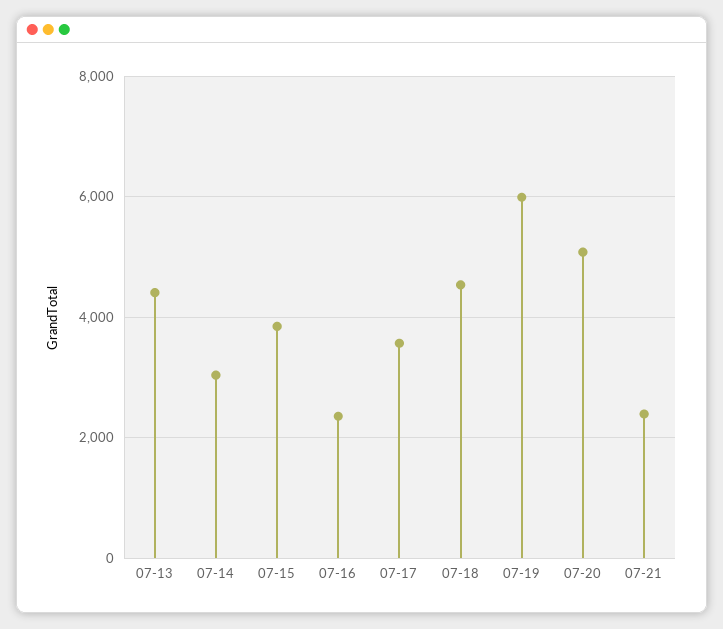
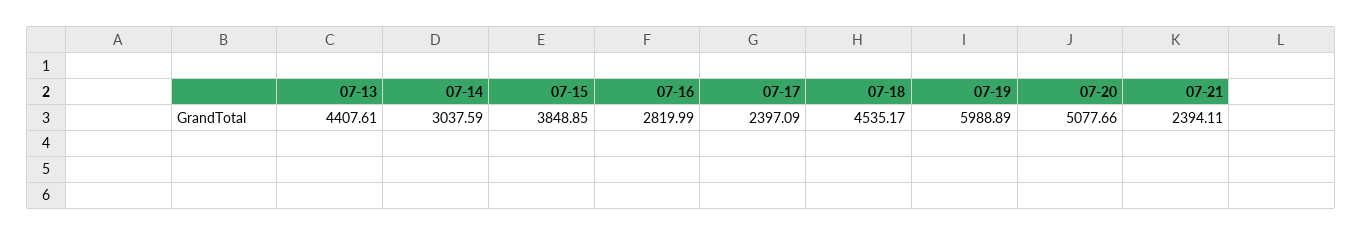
  {
    "07-13": 4407.61,
    "07-14": 3037.59,
    "07-15": 3848.85,
-   "07-16": 2400,
+   "07-16": 2819.99,
-   "07-17": 3600,
+   "07-17": 2397.09,
    "07-18": 4535.17,
    "07-19": 5988.89,
    "07-20": 5077.66,
    "07-21": 2394.11
  }

